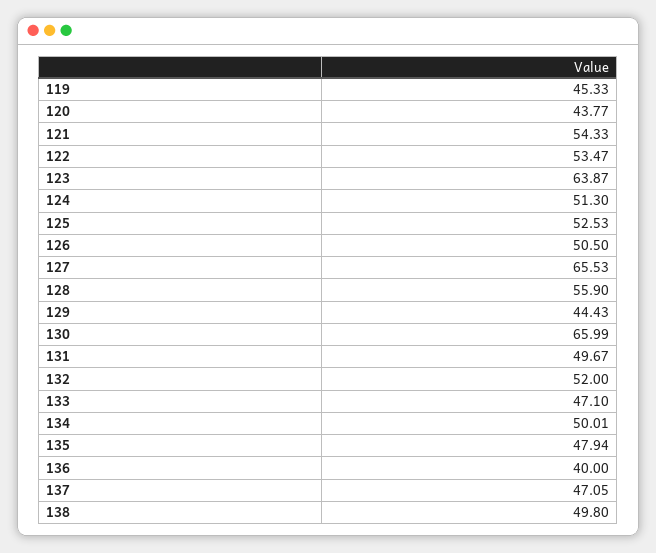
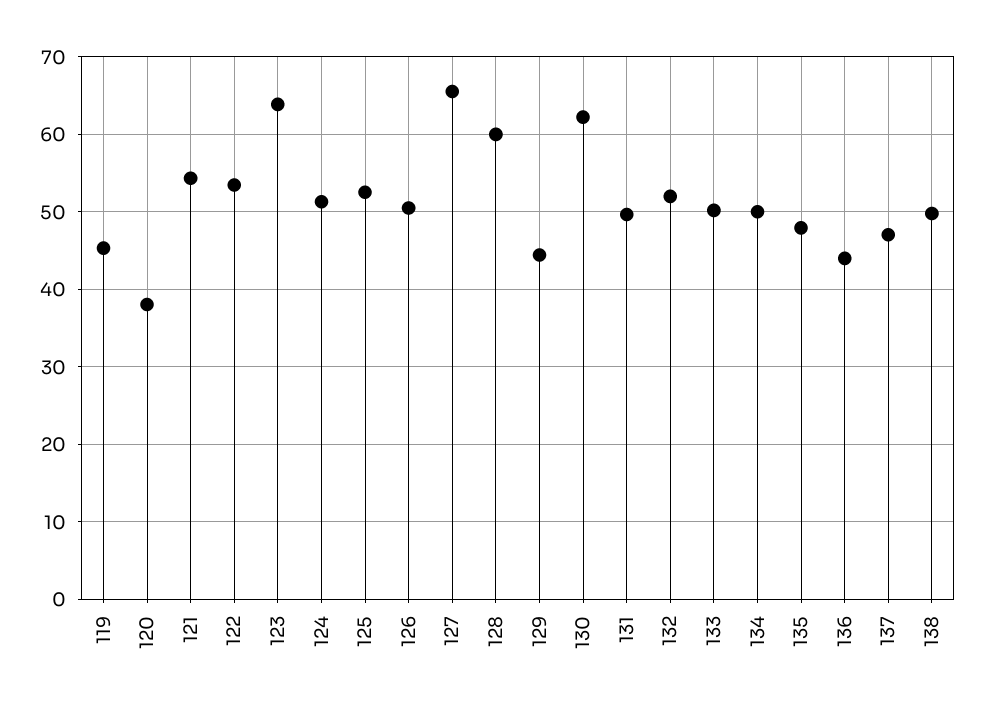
  {
    "119": 45.33,
-   "120": 43.77,
+   "120": 38,
    "121": 54.33,
    "122": 53.47,
    "123": 63.87,
    "124": 51.3,
    "125": 52.53,
    "126": 50.5,
    "127": 65.53,
-   "128": 55.9,
+   "128": 60,
    "129": 44.43,
-   "130": 65.99,
+   "130": 62,
    "131": 49.67,
    "132": 52,
-   "133": 47.1,
+   "133": 50,
    "134": 50.01,
    "135": 47.94,
-   "136": 40,
+   "136": 44,
    "137": 47.05,
    "138": 49.8
  }

